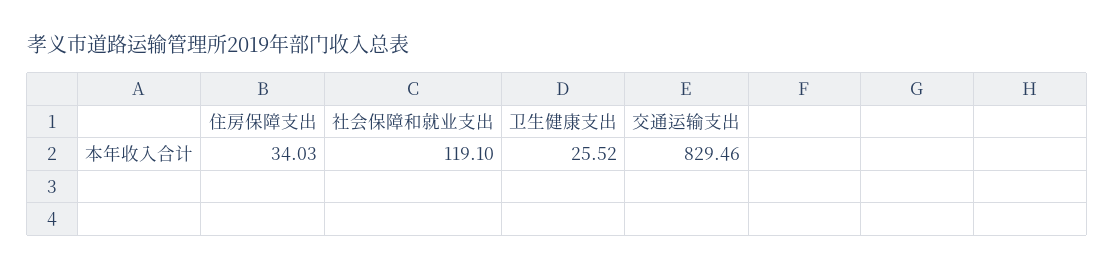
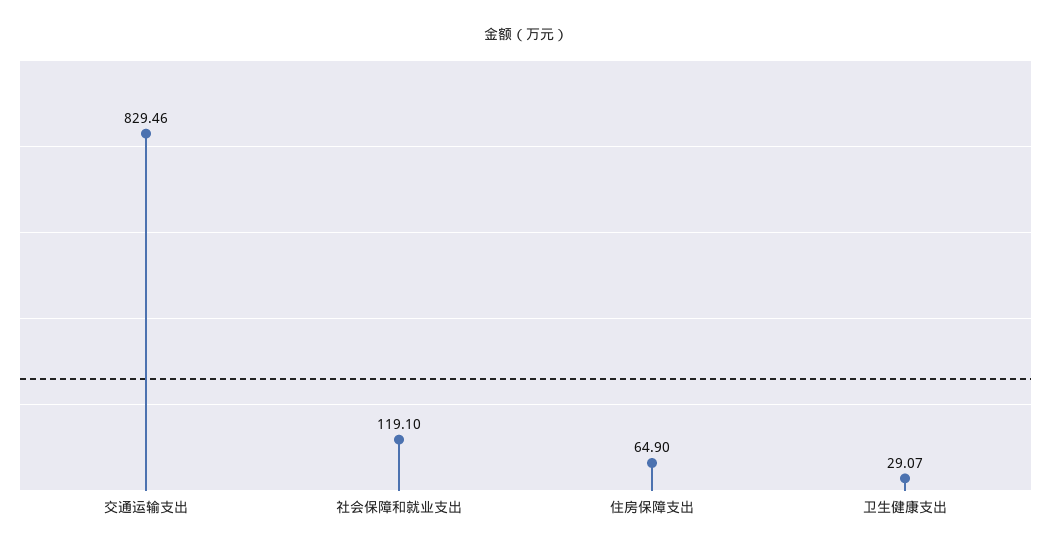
  {
-   "住房保障支出": 34.03,
+   "住房保障支出": 64.9,
    "社会保障和就业支出": 119.1,
-   "卫生健康支出": 25.52,
+   "卫生健康支出": 29.07,
    "交通运输支出": 829.46
  }

